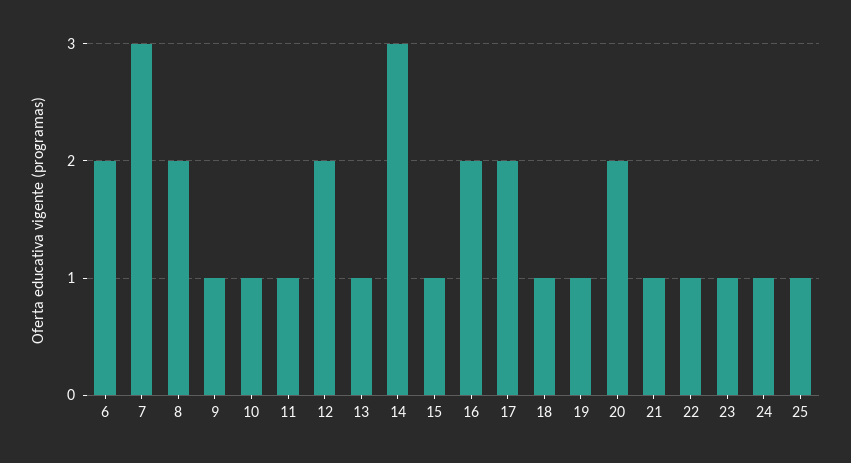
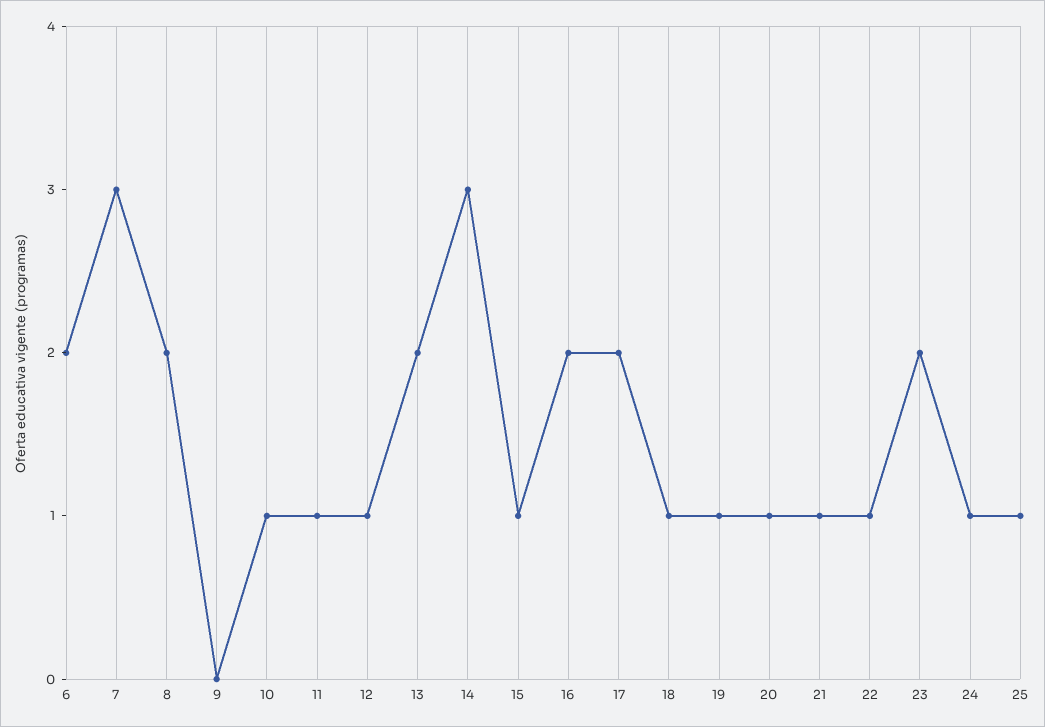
  {
    "6": 2,
    "7": 3,
    "8": 2,
-   "9": 1,
+   "9": 0,
    "10": 1,
    "11": 1,
-   "12": 2,
+   "12": 1,
-   "13": 1,
+   "13": 2,
    "14": 3,
    "15": 1,
    "16": 2,
    "17": 2,
    "18": 1,
    "19": 1,
-   "20": 2,
+   "20": 1,
    "21": 1,
    "22": 1,
-   "23": 1,
+   "23": 2,
    "24": 1,
    "25": 1
  }

